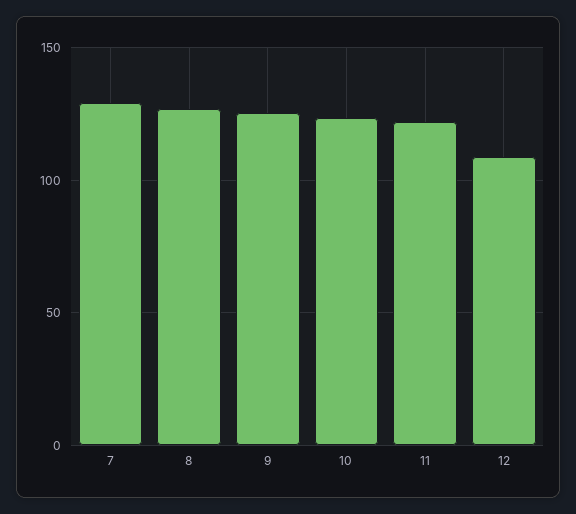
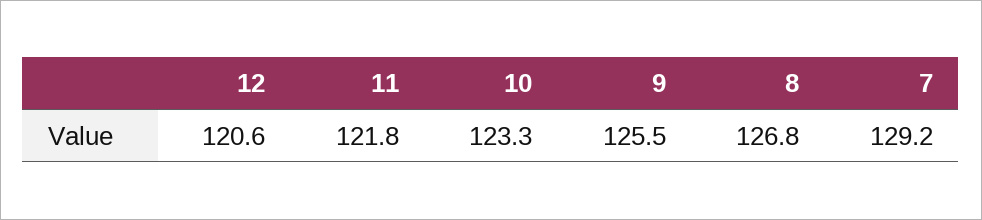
  {
    "7": 129.2,
    "8": 126.8,
    "9": 125.5,
    "10": 123.3,
    "11": 121.8,
-   "12": 110
+   "12": 120.6
  }

